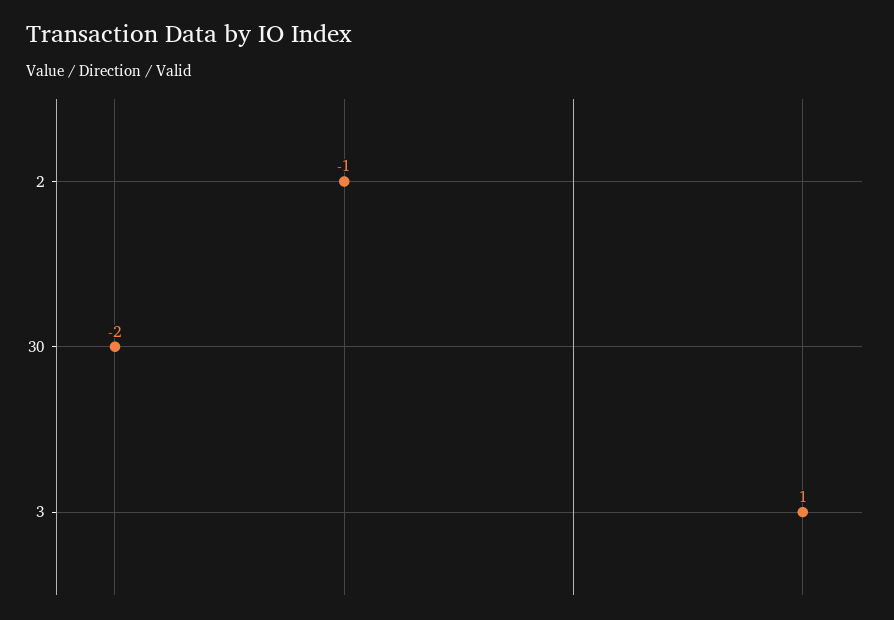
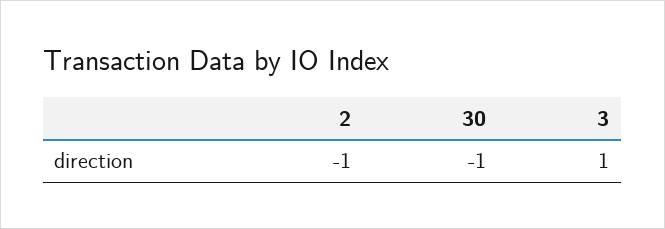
  {
    "2": -1,
-   "30": -2,
+   "30": -1,
    "3": 1
  }

